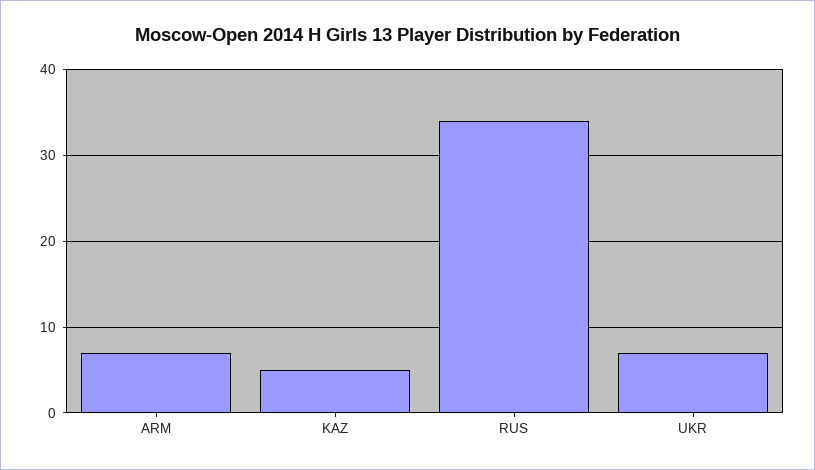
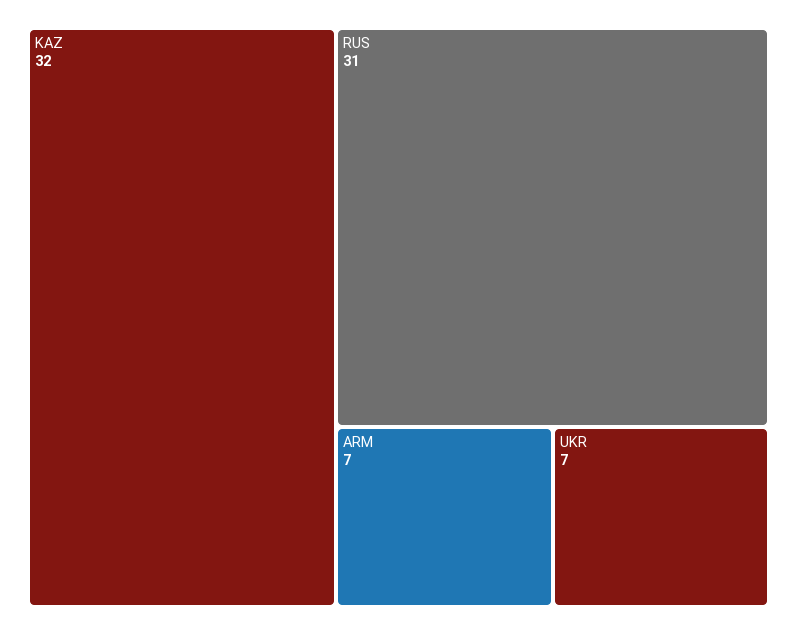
  {
    "ARM": 7,
-   "KAZ": 5,
+   "KAZ": 32,
-   "RUS": 34,
+   "RUS": 31,
    "UKR": 7
  }

